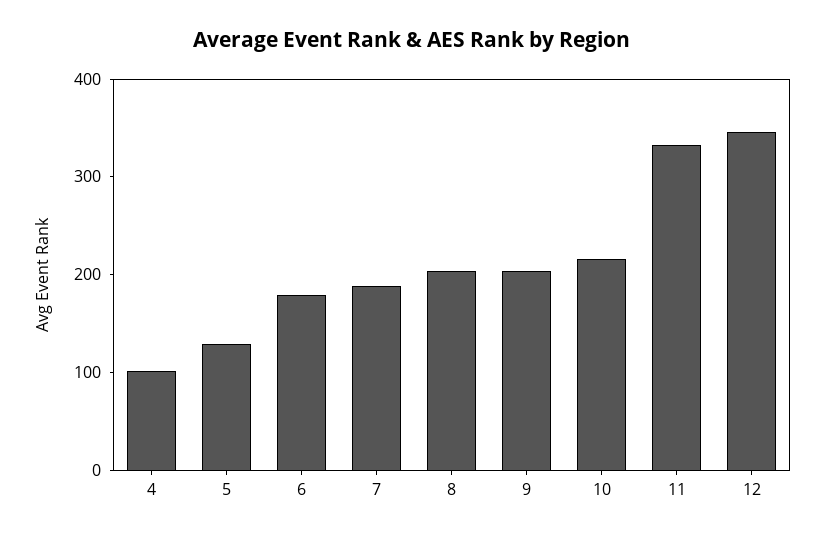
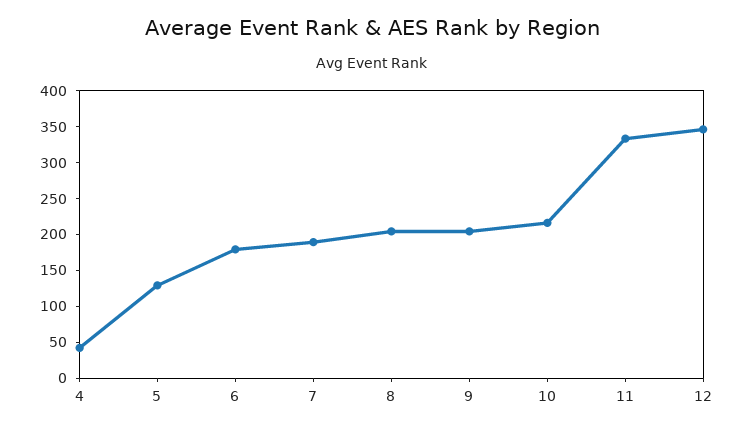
  {
-   "4": 100,
+   "4": 50,
    "5": 120,
    "6": 180,
    "7": 180,
    "8": 200,
    "9": 200,
    "10": 220,
    "11": 340,
    "12": 340
  }

